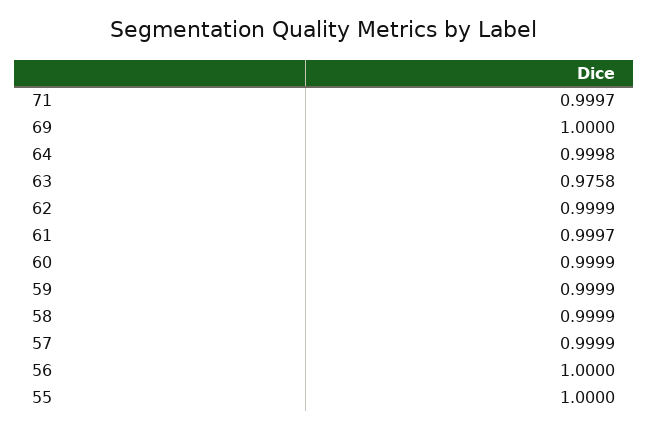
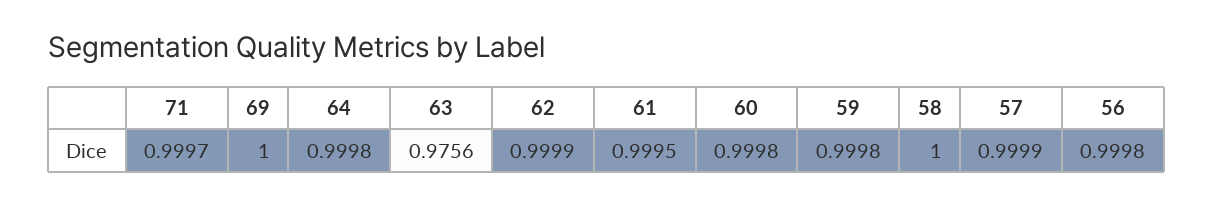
  {
    "71": 0.9997,
    "69": 1,
    "64": 0.9998,
-   "63": 0.9758,
+   "63": 0.9756,
    "62": 0.9999,
-   "61": 0.9997,
+   "61": 0.9995,
-   "60": 0.9999,
+   "60": 0.9998,
-   "59": 0.9999,
+   "59": 0.9998,
-   "58": 0.9999,
+   "58": 1,
    "57": 0.9999,
-   "56": 1,
+   "56": 0.9998
-   "55": 1
  }

